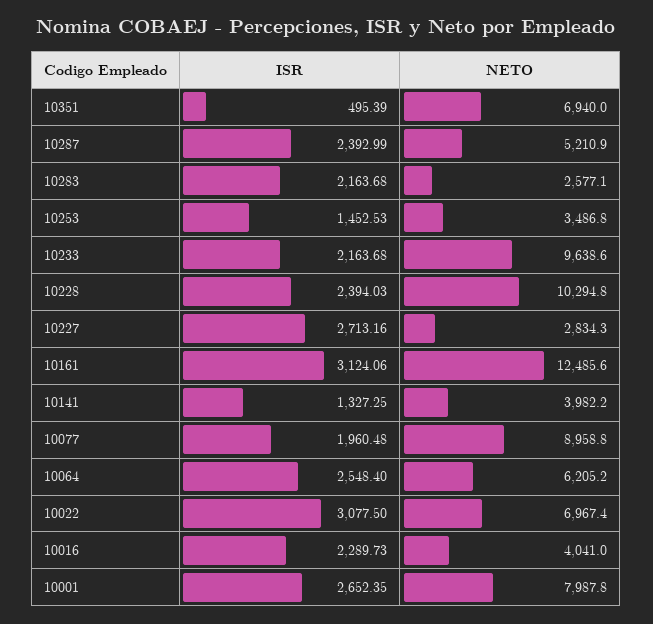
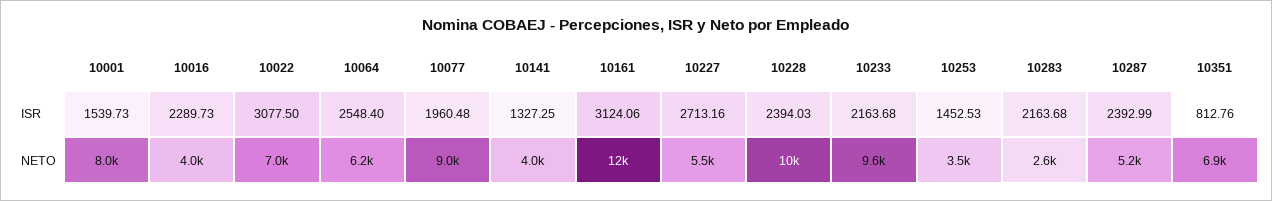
  {
    "ISR": {
-     "10351": 495.39,
+     "10351": 812.76,
      "10287": 2392.99,
      "10283": 2163.68,
      "10253": 1452.53,
      "10233": 2163.68,
      "10228": 2394.03,
      "10227": 2713.16,
      "10161": 3124.06,
      "10141": 1327.25,
      "10077": 1960.48,
      "10064": 2548.4,
      "10022": 3077.5,
      "10016": 2289.73,
-     "10001": 2652.35
+     "10001": 1539.73
    },
    "NETO": {
      "10351": 6940,
      "10287": 5210.9,
      "10283": 2577.1,
      "10253": 3486.8,
      "10233": 9638.6,
      "10228": 10294.8,
-     "10227": 2834.3,
+     "10227": 5500,
      "10161": 12485.6,
      "10141": 3982.2,
      "10077": 8958.8,
      "10064": 6205.2,
      "10022": 6967.4,
      "10016": 4041,
      "10001": 7987.8
    }
  }

